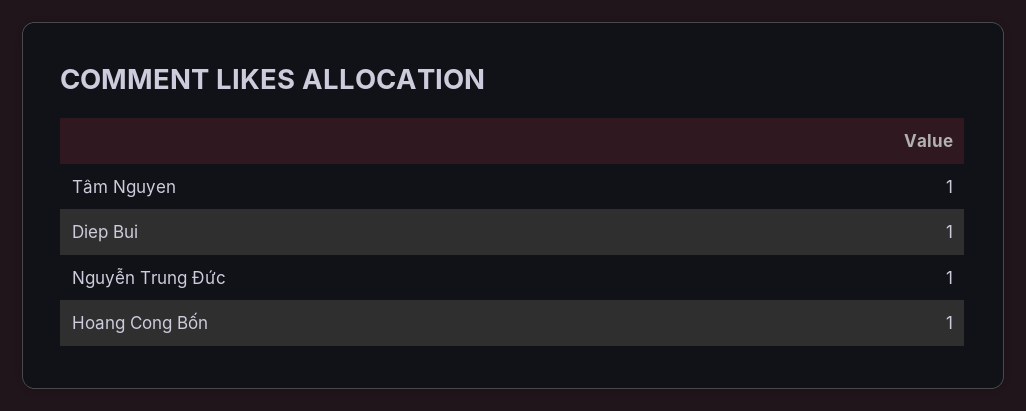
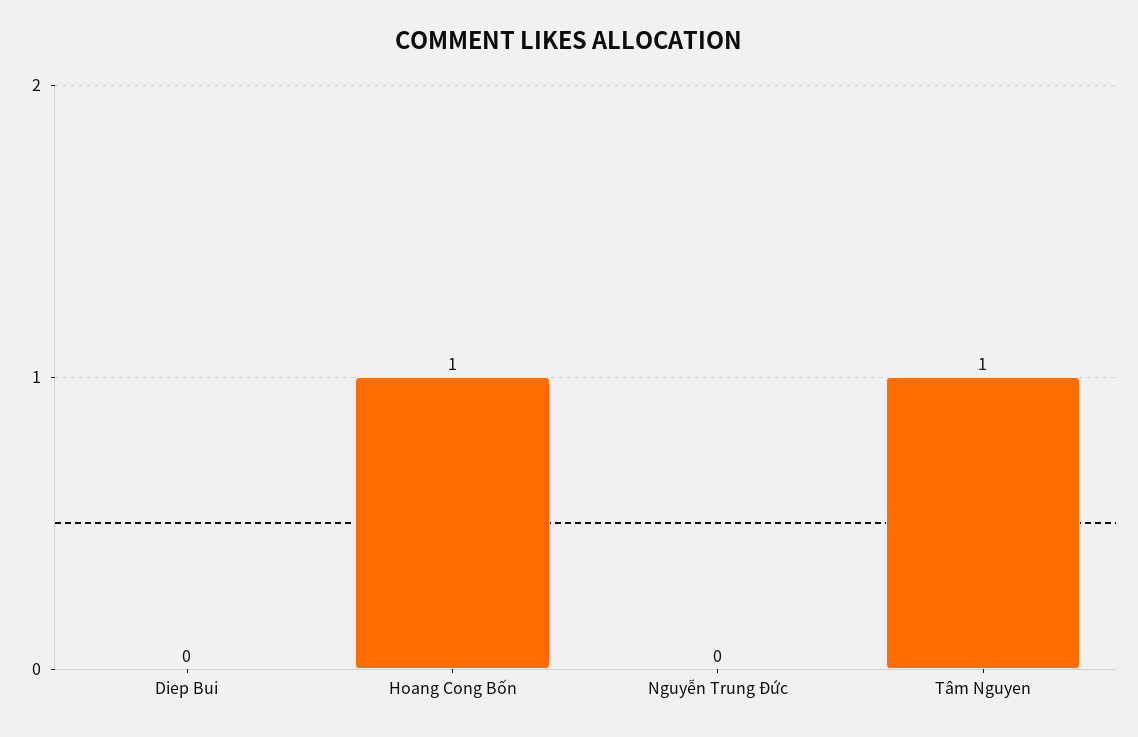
  {
    "Tâm Nguyen": 1,
-   "Diep Bui": 1,
+   "Diep Bui": 0,
-   "Nguyễn Trung Đức": 1,
+   "Nguyễn Trung Đức": 0,
    "Hoang Cong Bốn": 1
  }

